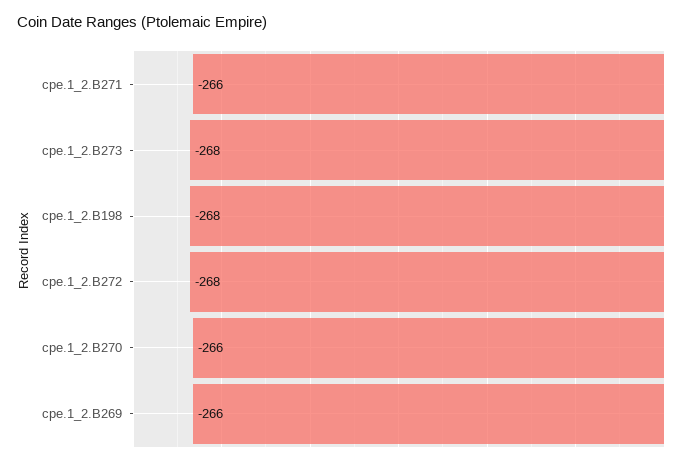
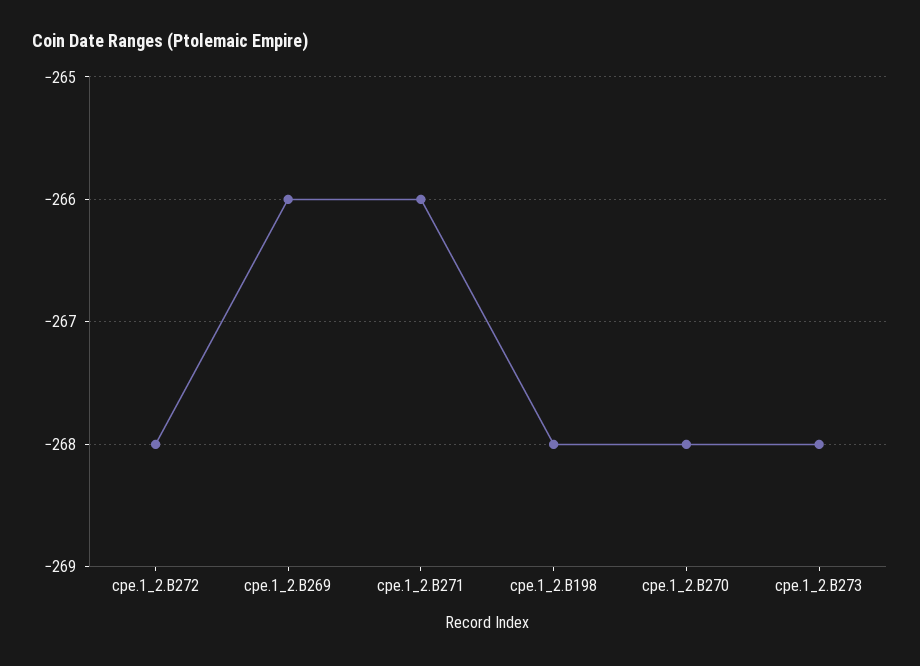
  {
    "cpe.1_2.B271": -266,
    "cpe.1_2.B273": -268,
    "cpe.1_2.B198": -268,
    "cpe.1_2.B272": -268,
-   "cpe.1_2.B270": -266,
+   "cpe.1_2.B270": -268,
    "cpe.1_2.B269": -266
  }

